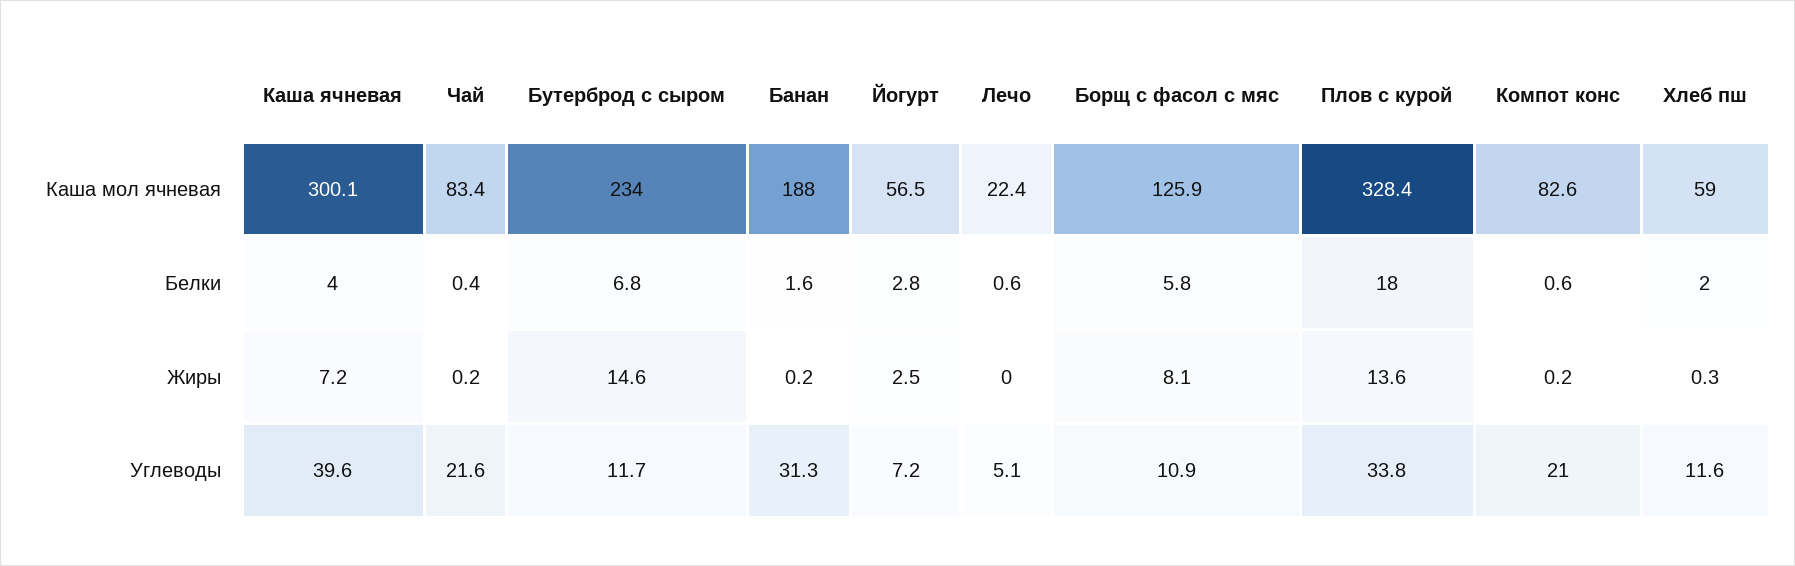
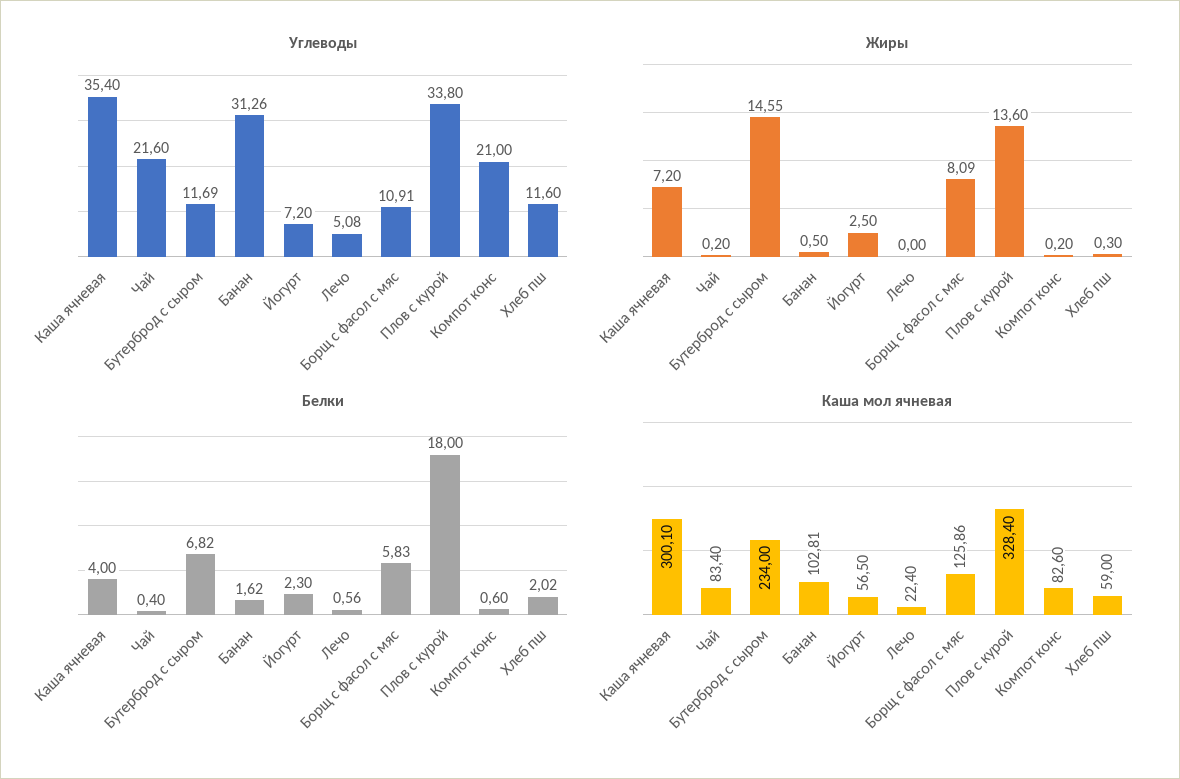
  {
    "Каша мол ячневая": {
      "Каша ячневая": 300.1,
      "Чай": 83.4,
      "Бутерброд с сыром": 234,
-     "Банан": 188,
+     "Банан": 102.81,
      "Йогурт": 56.5,
      "Лечо": 22.4,
      "Борщ с фасол с мяс": 125.86,
      "Плов с курой": 328.4,
      "Компот конс": 82.6,
      "Хлеб пш": 59
    },
    "Белки": {
      "Каша ячневая": 4,
      "Чай": 0.4,
      "Бутерброд с сыром": 6.82,
      "Банан": 1.62,
-     "Йогурт": 2.8,
+     "Йогурт": 2.3,
      "Лечо": 0.56,
      "Борщ с фасол с мяс": 5.83,
      "Плов с курой": 18,
      "Компот конс": 0.6,
      "Хлеб пш": 2.02
    },
    "Жиры": {
      "Каша ячневая": 7.2,
      "Чай": 0.2,
      "Бутерброд с сыром": 14.55,
-     "Банан": 0.2,
+     "Банан": 0.5,
      "Йогурт": 2.5,
      "Лечо": 0,
      "Борщ с фасол с мяс": 8.09,
      "Плов с курой": 13.6,
      "Компот конс": 0.2,
      "Хлеб пш": 0.3
    },
    "Углеводы": {
-     "Каша ячневая": 39.6,
+     "Каша ячневая": 35.4,
      "Чай": 21.6,
      "Бутерброд с сыром": 11.69,
      "Банан": 31.26,
      "Йогурт": 7.2,
      "Лечо": 5.08,
      "Борщ с фасол с мяс": 10.91,
      "Плов с курой": 33.8,
      "Компот конс": 21,
      "Хлеб пш": 11.6
    }
  }

